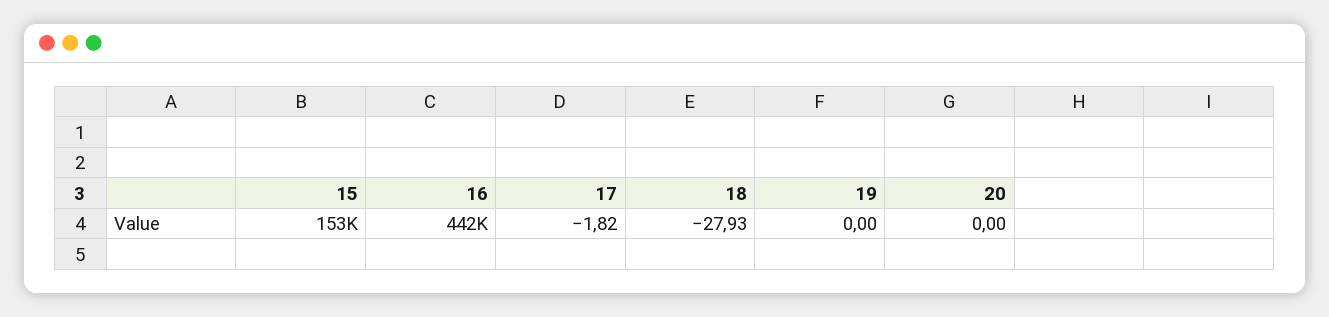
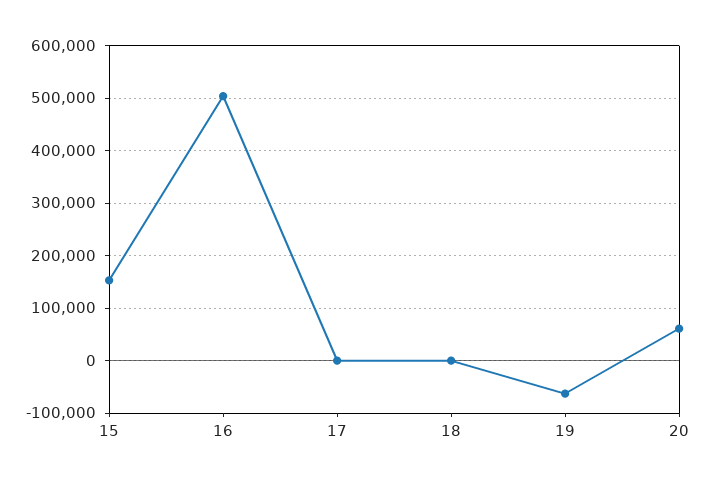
  {
    "15": 153000,
-   "16": 442000,
+   "16": 500000,
    "17": -1.82,
    "18": -27.93,
-   "19": 0,
+   "19": -60000,
-   "20": 0
+   "20": 60000
  }

